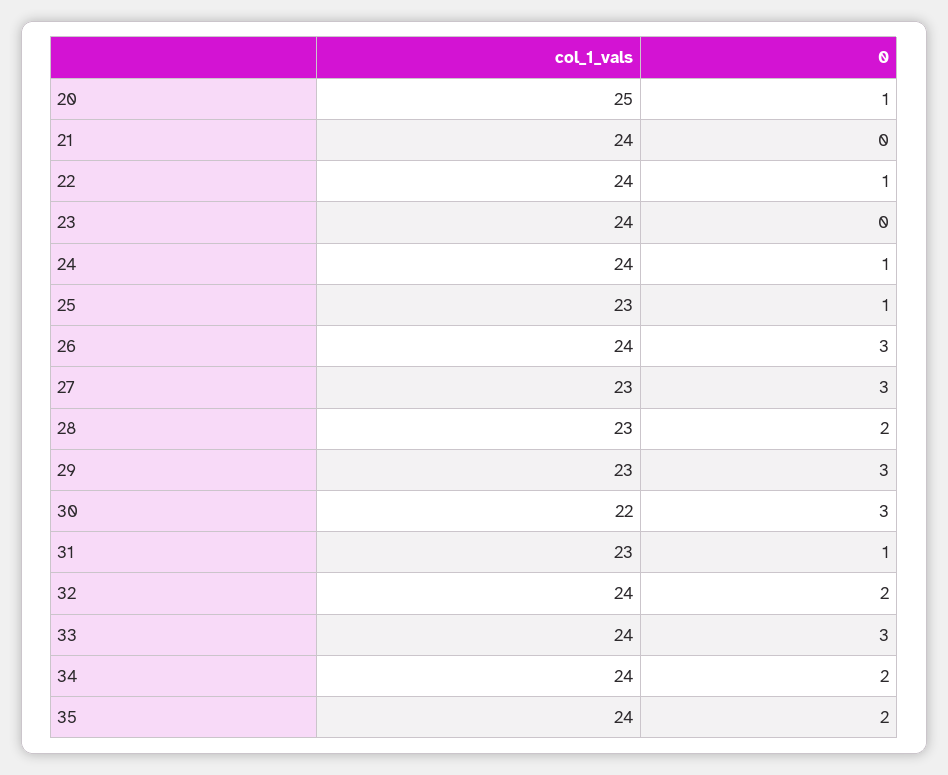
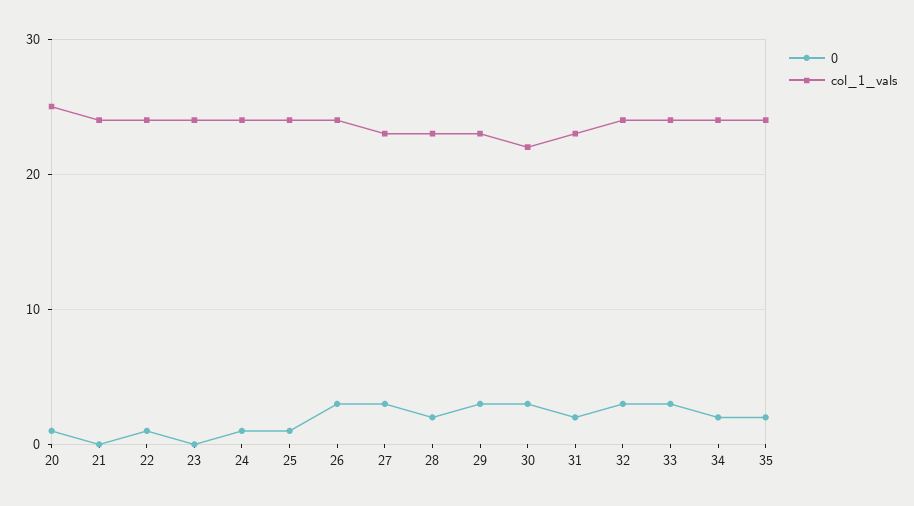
  {
    "col_1_vals": {
      "20": 25,
      "21": 24,
      "22": 24,
      "23": 24,
      "24": 24,
-     "25": 23,
+     "25": 24,
      "26": 24,
      "27": 23,
      "28": 23,
      "29": 23,
      "30": 22,
      "31": 23,
      "32": 24,
      "33": 24,
      "34": 24,
      "35": 24
    },
    "0": {
      "20": 1,
      "21": 0,
      "22": 1,
      "23": 0,
      "24": 1,
      "25": 1,
      "26": 3,
      "27": 3,
      "28": 2,
      "29": 3,
      "30": 3,
-     "31": 1,
+     "31": 2,
-     "32": 2,
+     "32": 3,
      "33": 3,
      "34": 2,
      "35": 2
    }
  }

